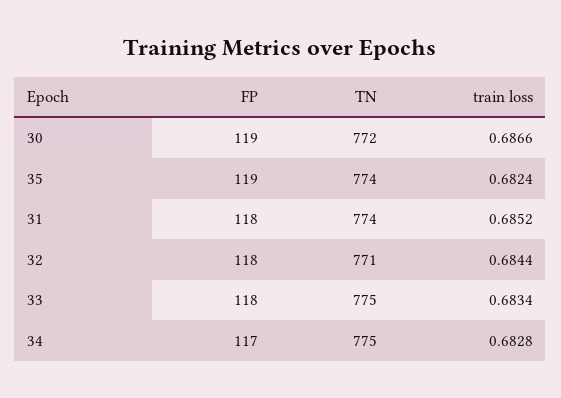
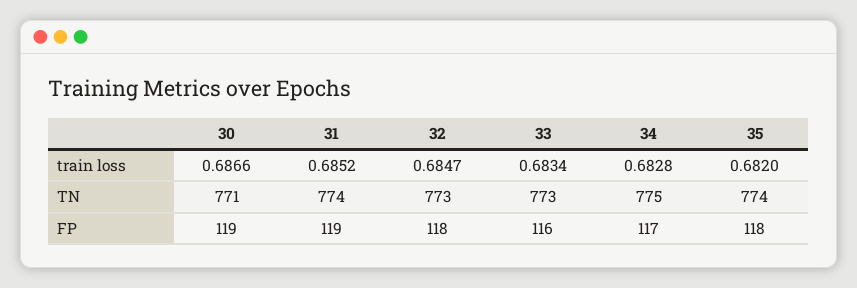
  {
    "FP": {
      "30": 119,
-     "35": 119,
+     "35": 118,
-     "31": 118,
+     "31": 119,
      "32": 118,
-     "33": 118,
+     "33": 116,
      "34": 117
    },
    "TN": {
-     "30": 772,
+     "30": 771,
      "35": 774,
      "31": 774,
-     "32": 771,
+     "32": 773,
-     "33": 775,
+     "33": 773,
      "34": 775
    },
    "train loss": {
      "30": 0.6866,
-     "35": 0.6824,
+     "35": 0.682,
      "31": 0.6852,
-     "32": 0.6844,
+     "32": 0.6847,
      "33": 0.6834,
      "34": 0.6828
    }
  }

